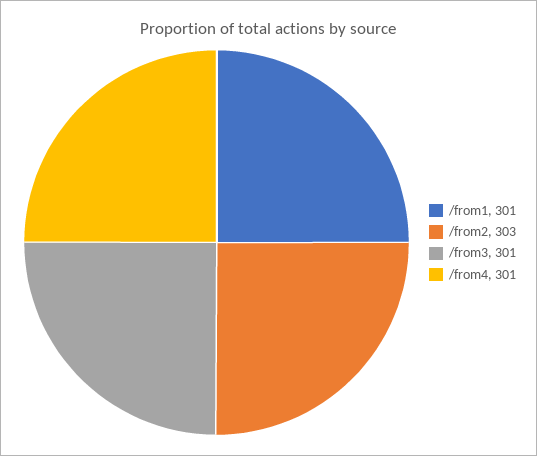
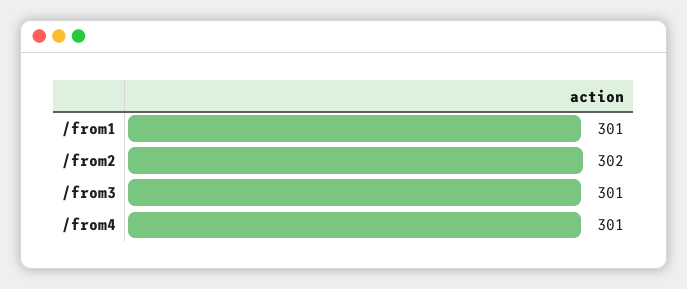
  {
    "/from1": 301,
-   "/from2": 303,
+   "/from2": 302,
    "/from3": 301,
    "/from4": 301
  }

